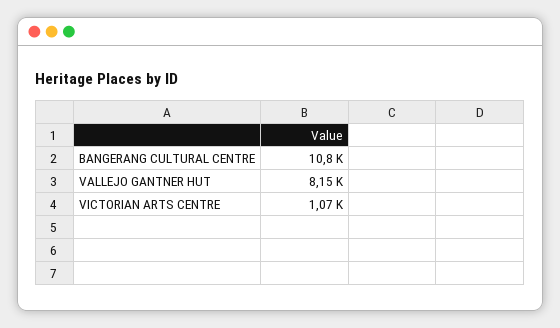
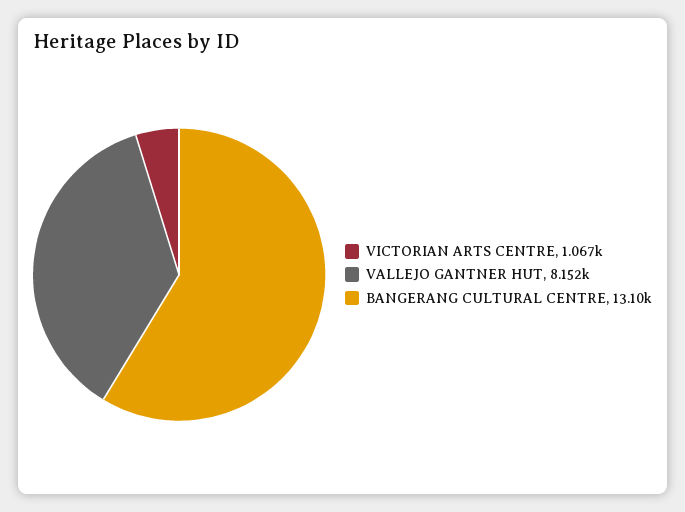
  {
-   "BANGERANG CULTURAL CENTRE": 10800,
+   "BANGERANG CULTURAL CENTRE": 13100,
    "VALLEJO GANTNER HUT": 8152,
    "VICTORIAN ARTS CENTRE": 1067
  }

